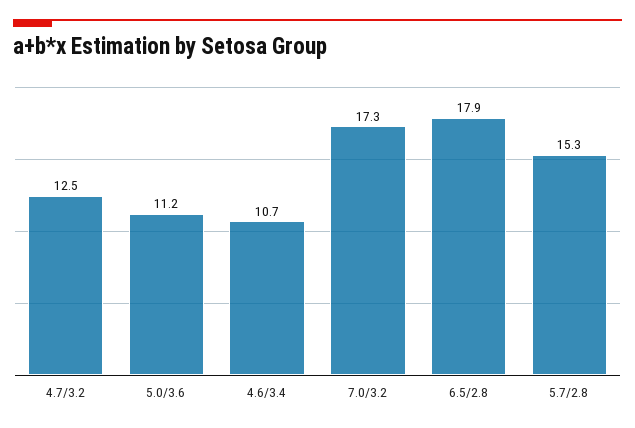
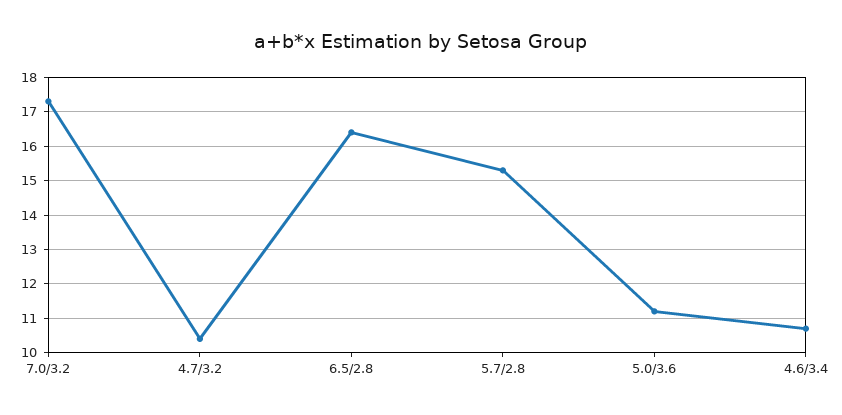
  {
-   "4.7/3.2": 12.5,
+   "4.7/3.2": 10.5,
    "5.0/3.6": 11.2,
    "4.6/3.4": 10.7,
    "7.0/3.2": 17.3,
-   "6.5/2.8": 17.9,
+   "6.5/2.8": 16.5,
    "5.7/2.8": 15.3
  }

